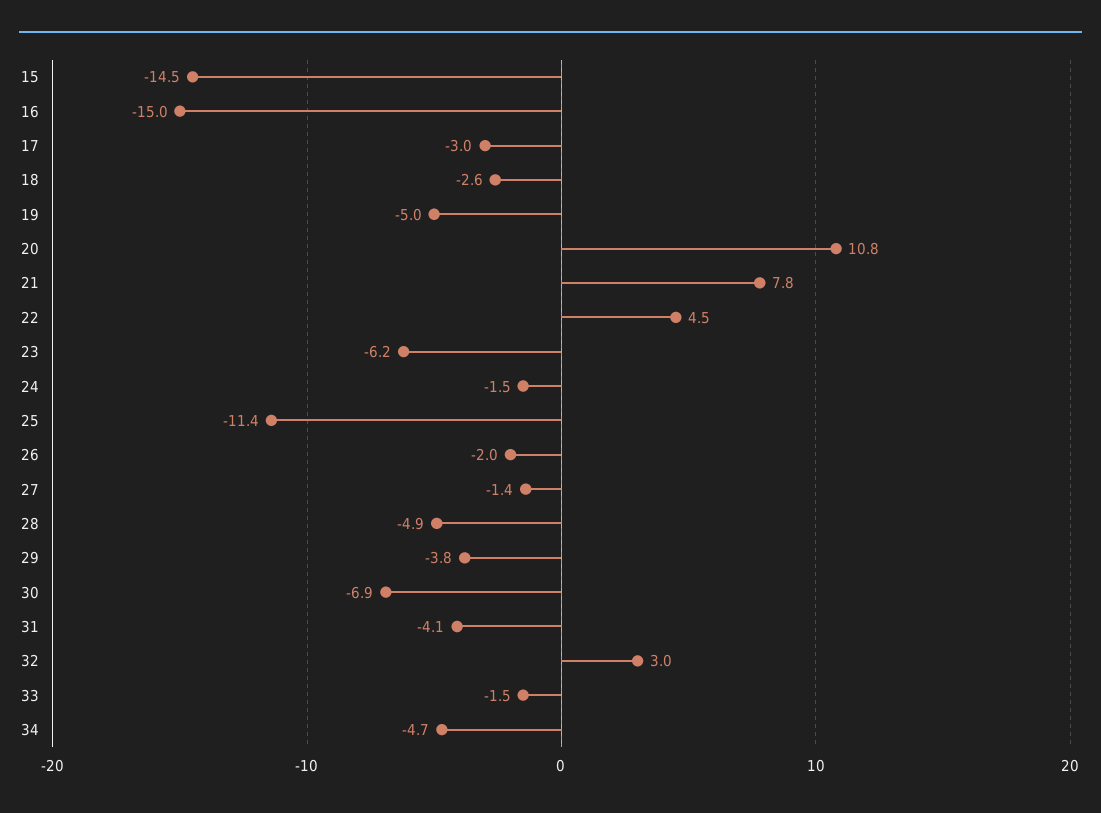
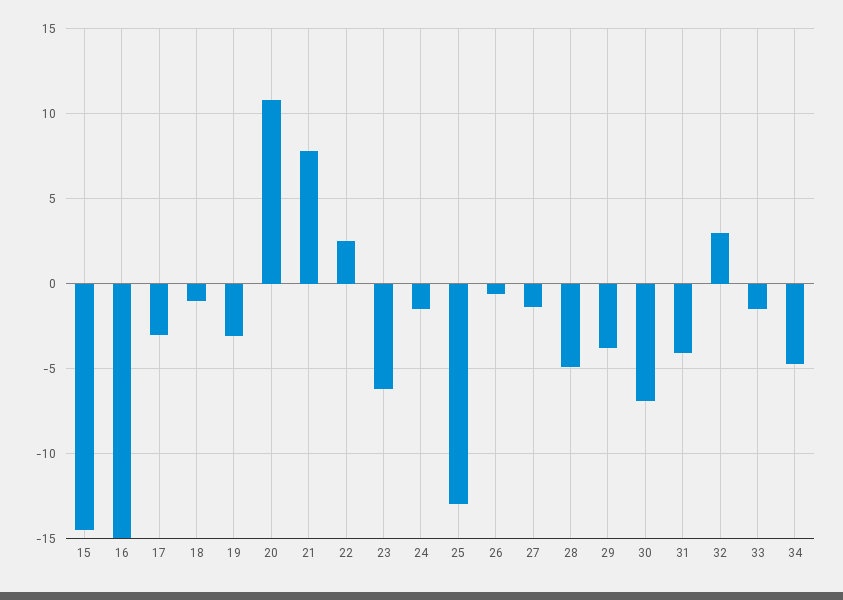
  {
    "15": -14.5,
    "16": -15,
    "17": -3,
-   "18": -2.6,
+   "18": -1,
-   "19": -5,
+   "19": -3,
    "20": 10.8,
    "21": 7.8,
-   "22": 4.5,
+   "22": 2.5,
    "23": -6.2,
    "24": -1.5,
-   "25": -11.4,
+   "25": -13,
-   "26": -2,
+   "26": -0.5,
    "27": -1.4,
    "28": -4.9,
    "29": -3.8,
    "30": -6.9,
    "31": -4.1,
    "32": 3,
    "33": -1.5,
    "34": -4.7
  }

